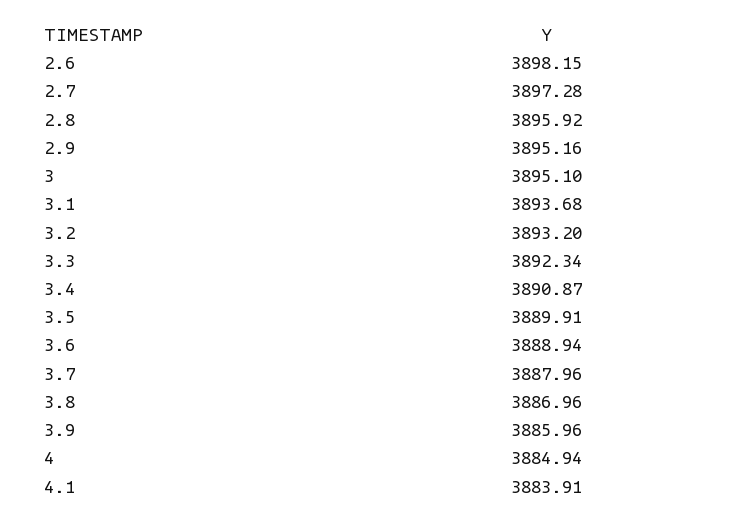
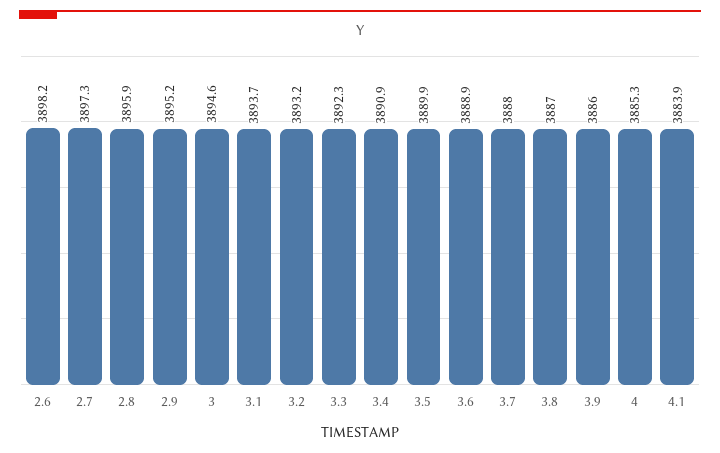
  {
    "2.6": 3898.15,
    "2.7": 3897.28,
    "2.8": 3895.92,
    "2.9": 3895.16,
-   "3": 3895.1,
+   "3": 3894.6,
    "3.1": 3893.68,
    "3.2": 3893.2,
    "3.3": 3892.34,
    "3.4": 3890.87,
    "3.5": 3889.91,
    "3.6": 3888.94,
    "3.7": 3887.96,
    "3.8": 3886.96,
    "3.9": 3885.96,
-   "4": 3884.94,
+   "4": 3885.3,
    "4.1": 3883.91
  }

